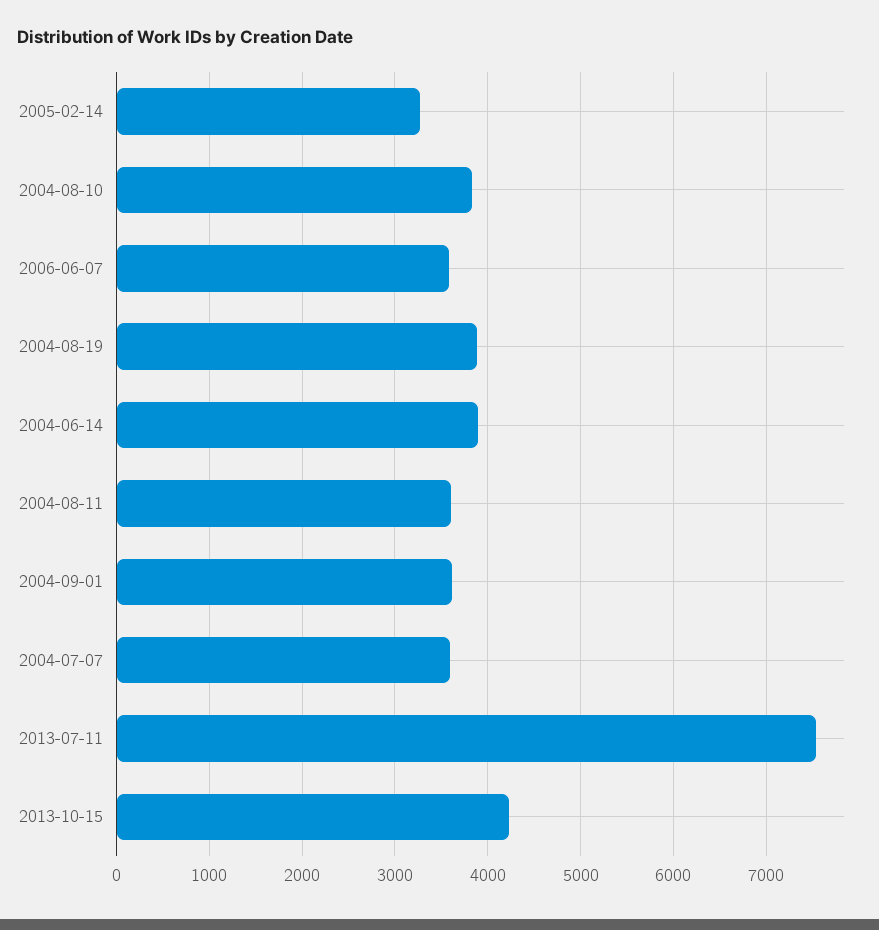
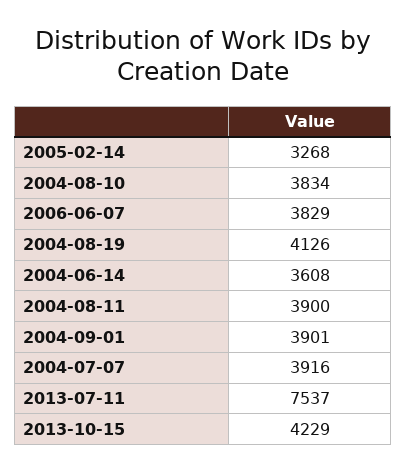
  {
    "2005-02-14": 3268,
    "2004-08-10": 3834,
-   "2006-06-07": 3600,
+   "2006-06-07": 3829,
-   "2004-08-19": 3900,
+   "2004-08-19": 4126,
-   "2004-06-14": 3900,
+   "2004-06-14": 3608,
-   "2004-08-11": 3600,
+   "2004-08-11": 3900,
-   "2004-09-01": 3600,
+   "2004-09-01": 3901,
-   "2004-07-07": 3600,
+   "2004-07-07": 3916,
    "2013-07-11": 7537,
    "2013-10-15": 4229
  }

